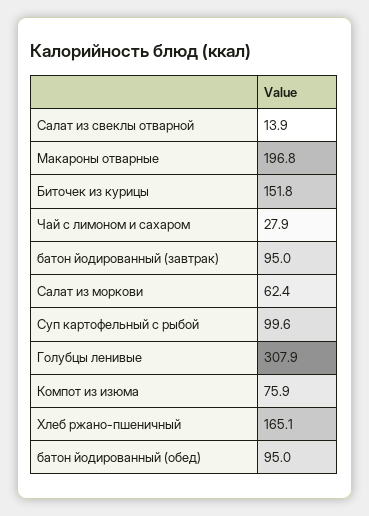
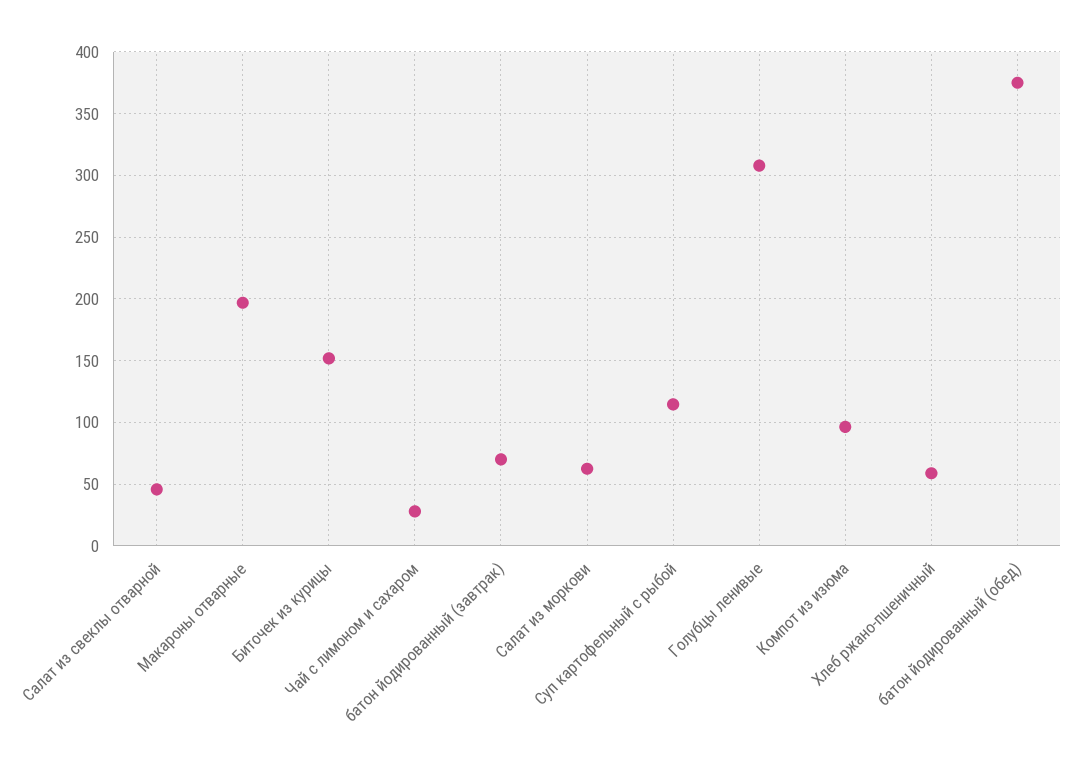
  {
-   "Салат из свеклы отварной": 13.9,
+   "Салат из свеклы отварной": 45,
    "Макароны отварные": 196.8,
    "Биточек из курицы": 151.8,
    "Чай с лимоном и сахаром": 27.9,
-   "батон йодированный (завтрак)": 95,
+   "батон йодированный (завтрак)": 70,
    "Салат из моркови": 62.4,
-   "Суп картофельный с рыбой": 99.6,
+   "Суп картофельный с рыбой": 115,
    "Голубцы ленивые": 307.9,
-   "Компот из изюма": 75.9,
+   "Компот из изюма": 95,
-   "Хлеб ржано-пшеничный": 165.1,
+   "Хлеб ржано-пшеничный": 60,
-   "батон йодированный (обед)": 95
+   "батон йодированный (обед)": 375
  }

